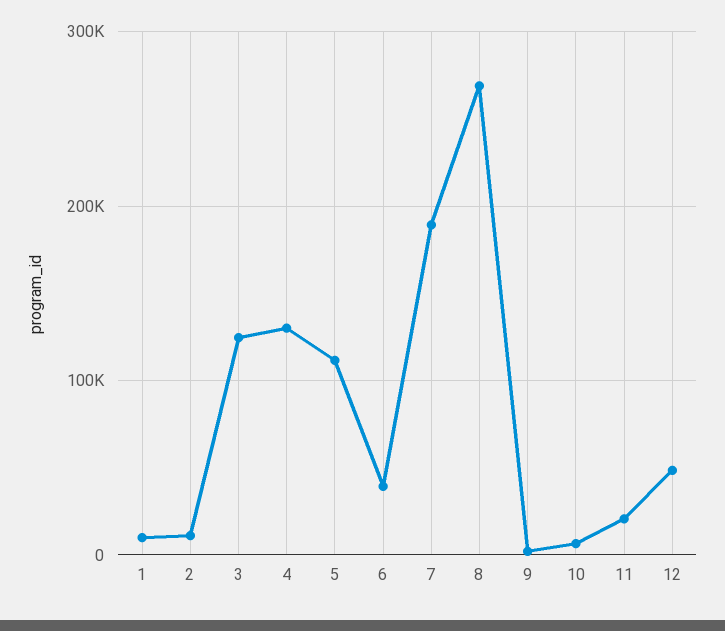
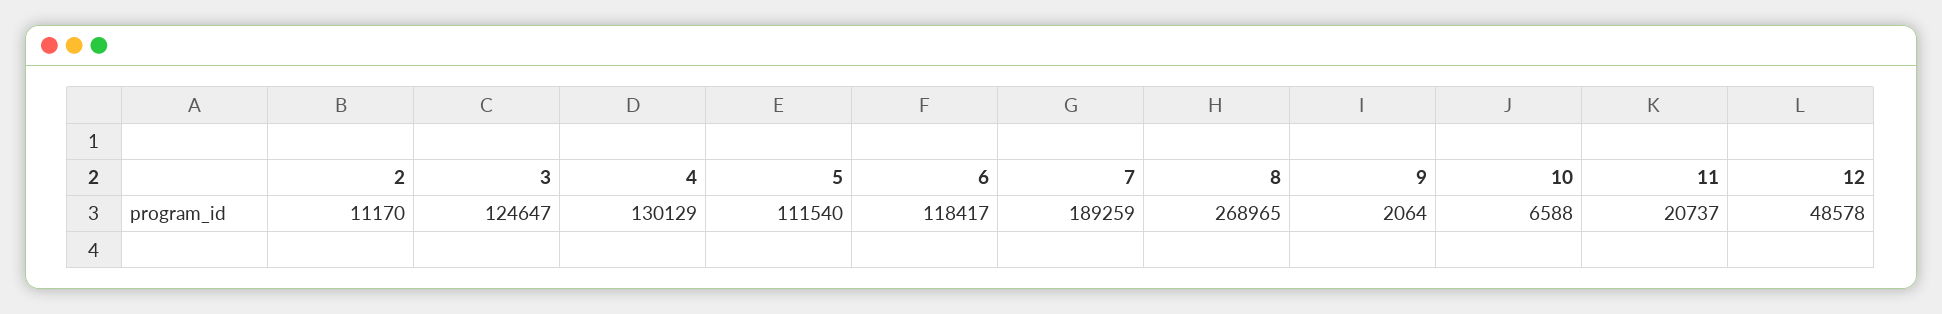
  {
-   "1": 10000,
    "2": 11170,
    "3": 124647,
    "4": 130129,
    "5": 111540,
-   "6": 40000,
+   "6": 118417,
    "7": 189259,
    "8": 268965,
    "9": 2064,
    "10": 6588,
    "11": 20737,
    "12": 48578
  }

